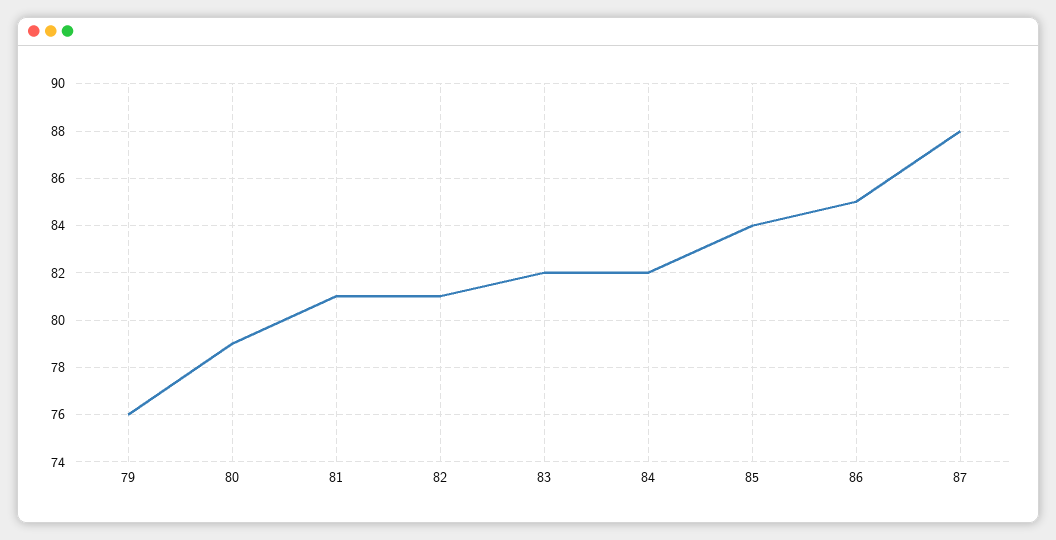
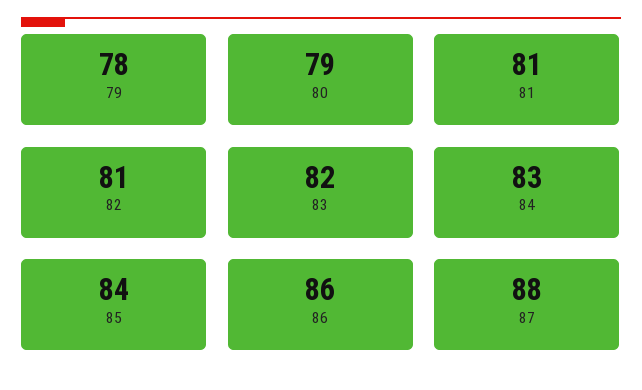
  {
-   "79": 76,
+   "79": 78,
    "80": 79,
    "81": 81,
    "82": 81,
    "83": 82,
-   "84": 82,
+   "84": 83,
    "85": 84,
-   "86": 85,
+   "86": 86,
    "87": 88
  }

